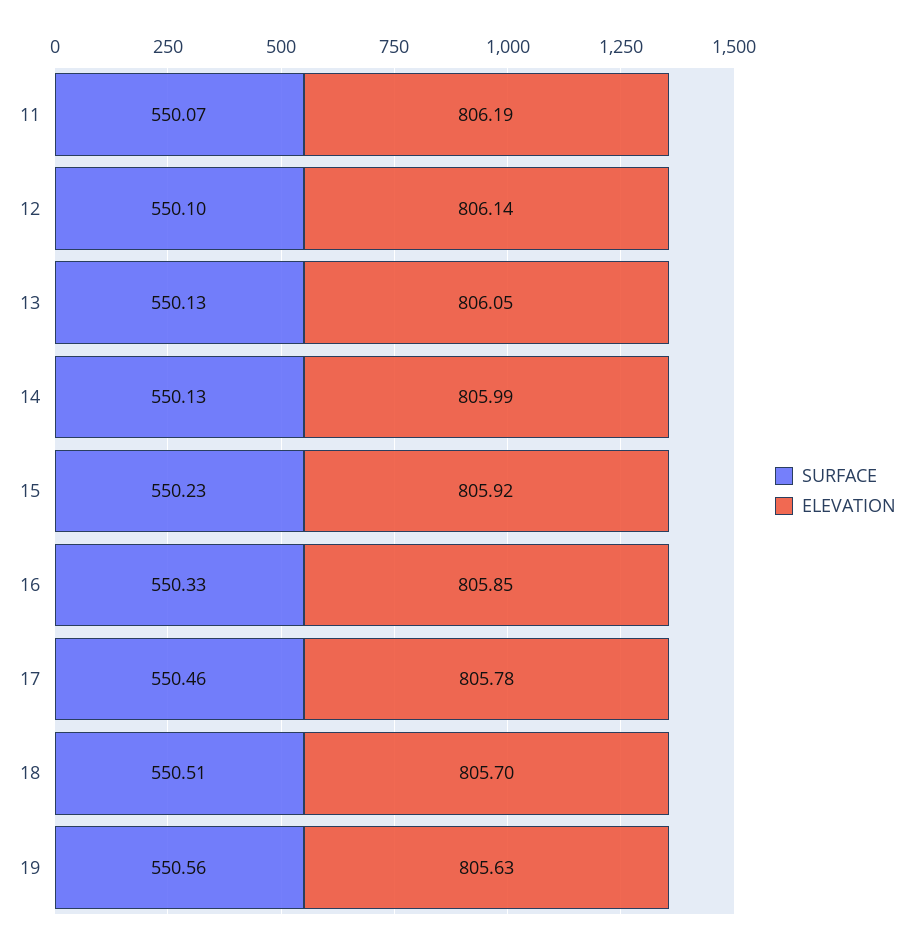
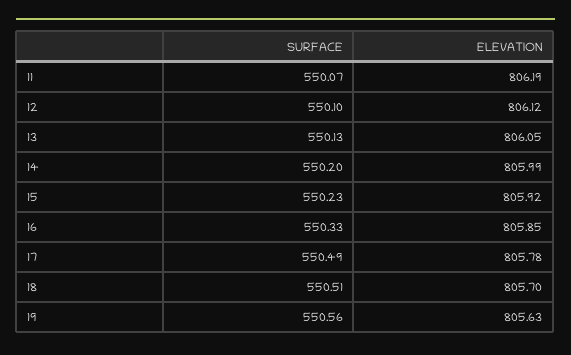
  {
    "SURFACE": {
      "11": 550.07,
      "12": 550.1,
      "13": 550.13,
-     "14": 550.13,
+     "14": 550.2,
      "15": 550.23,
      "16": 550.33,
-     "17": 550.46,
+     "17": 550.49,
      "18": 550.51,
      "19": 550.56
    },
    "ELEVATION": {
      "11": 806.19,
-     "12": 806.14,
+     "12": 806.12,
      "13": 806.05,
      "14": 805.99,
      "15": 805.92,
      "16": 805.85,
      "17": 805.78,
      "18": 805.7,
      "19": 805.63
    }
  }

